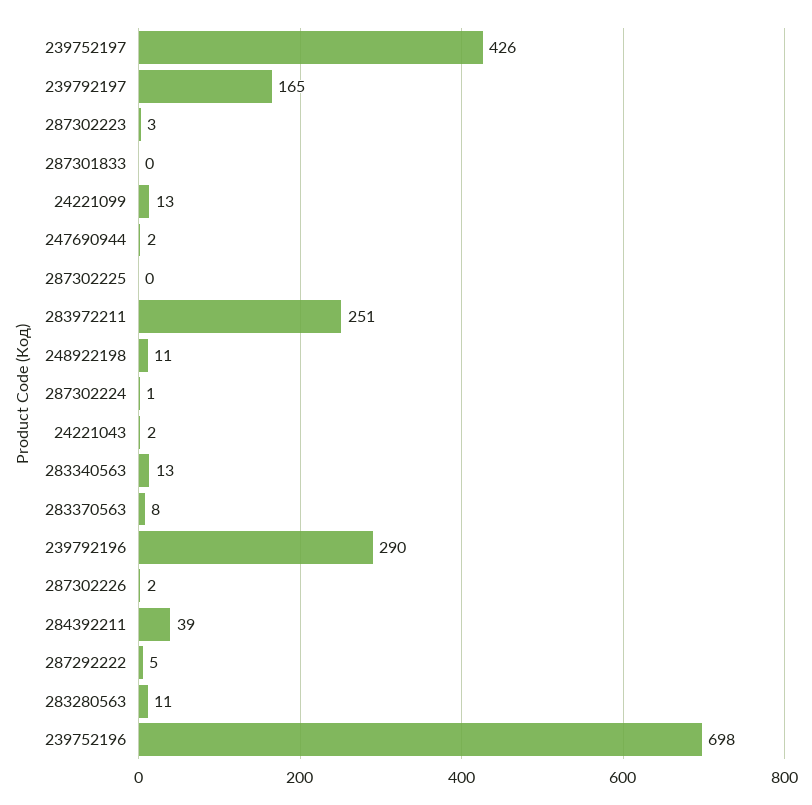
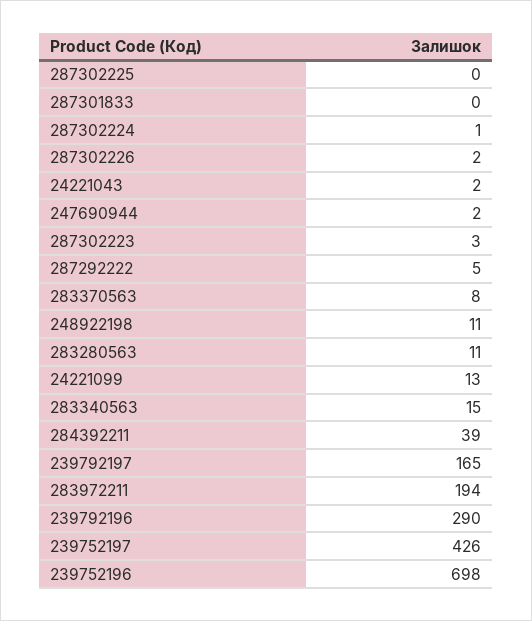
  {
    "239752197": 426,
    "239792197": 165,
    "287302223": 3,
    "287301833": 0,
    "24221099": 13,
    "247690944": 2,
    "287302225": 0,
-   "283972211": 251,
+   "283972211": 194,
    "248922198": 11,
    "287302224": 1,
    "24221043": 2,
-   "283340563": 13,
+   "283340563": 15,
    "283370563": 8,
    "239792196": 290,
    "287302226": 2,
    "284392211": 39,
    "287292222": 5,
    "283280563": 11,
    "239752196": 698
  }

